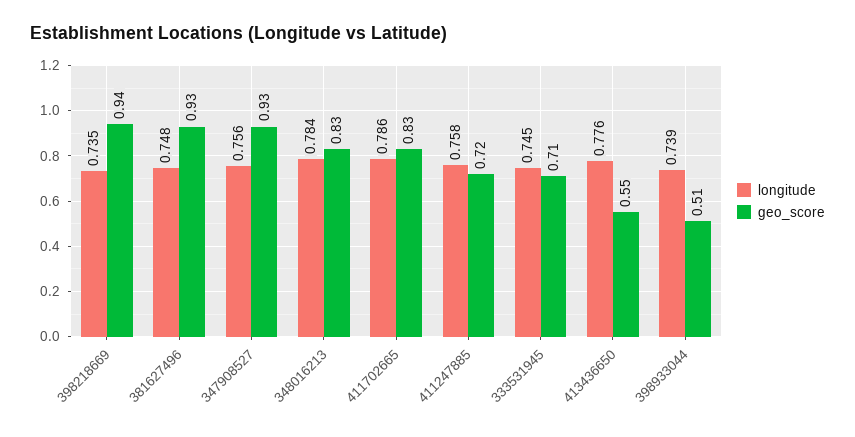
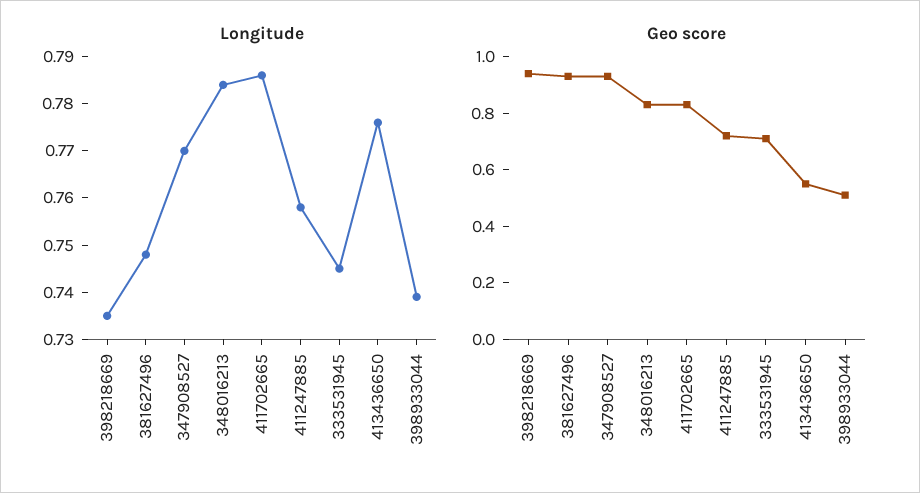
  {
    "longitude": {
      "398218669": 0.735,
      "381627496": 0.748,
-     "347908527": 0.756,
+     "347908527": 0.77,
      "348016213": 0.784,
      "411702665": 0.786,
      "411247885": 0.758,
      "333531945": 0.745,
      "413436650": 0.776,
      "398933044": 0.739
    },
    "geo_score": {
      "398218669": 0.94,
      "381627496": 0.93,
      "347908527": 0.93,
      "348016213": 0.83,
      "411702665": 0.83,
      "411247885": 0.72,
      "333531945": 0.71,
      "413436650": 0.55,
      "398933044": 0.51
    }
  }

